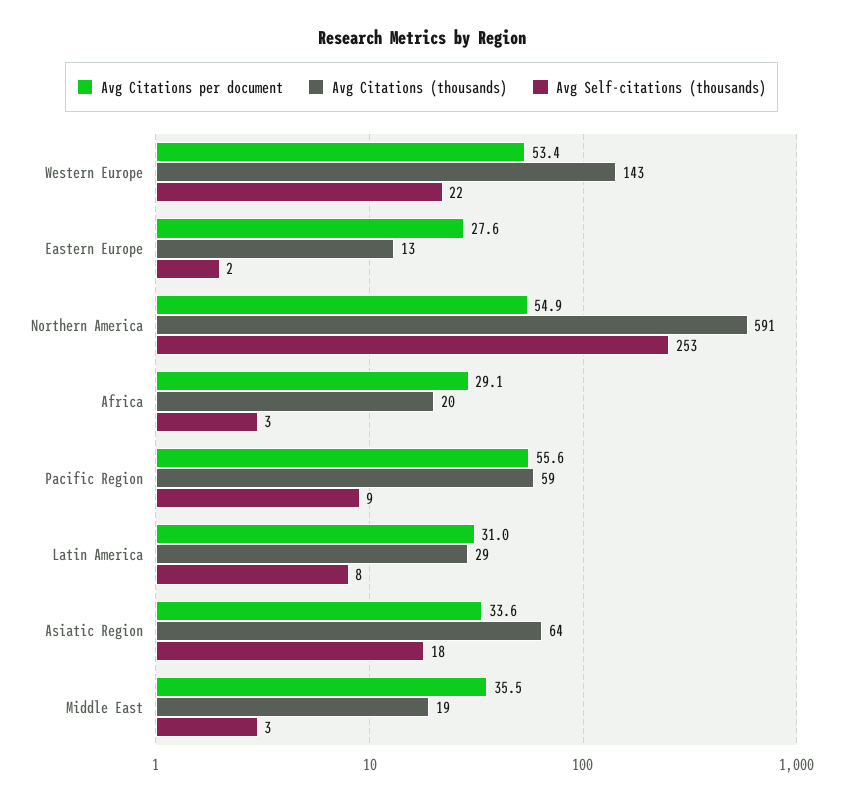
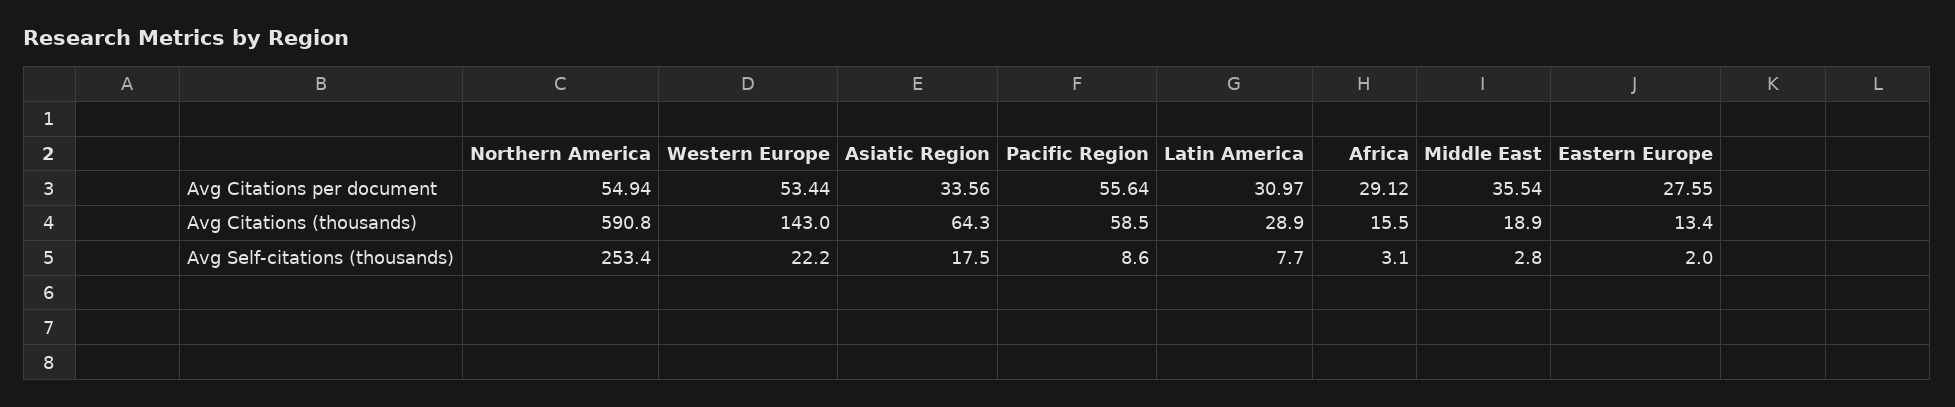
  {
    "Avg Citations per document": {
      "Western Europe": 53.44,
      "Eastern Europe": 27.55,
      "Northern America": 54.94,
      "Africa": 29.12,
      "Pacific Region": 55.64,
      "Latin America": 30.97,
      "Asiatic Region": 33.56,
      "Middle East": 35.54
    },
    "Avg Citations (thousands)": {
      "Western Europe": 143,
      "Eastern Europe": 13.4,
      "Northern America": 590.8,
-     "Africa": 20,
+     "Africa": 15.5,
      "Pacific Region": 58.5,
      "Latin America": 28.9,
      "Asiatic Region": 64.3,
      "Middle East": 18.9
    },
    "Avg Self-citations (thousands)": {
      "Western Europe": 22.2,
      "Eastern Europe": 2,
      "Northern America": 253.4,
      "Africa": 3.1,
      "Pacific Region": 8.6,
      "Latin America": 7.7,
      "Asiatic Region": 17.5,
      "Middle East": 2.8
    }
  }

